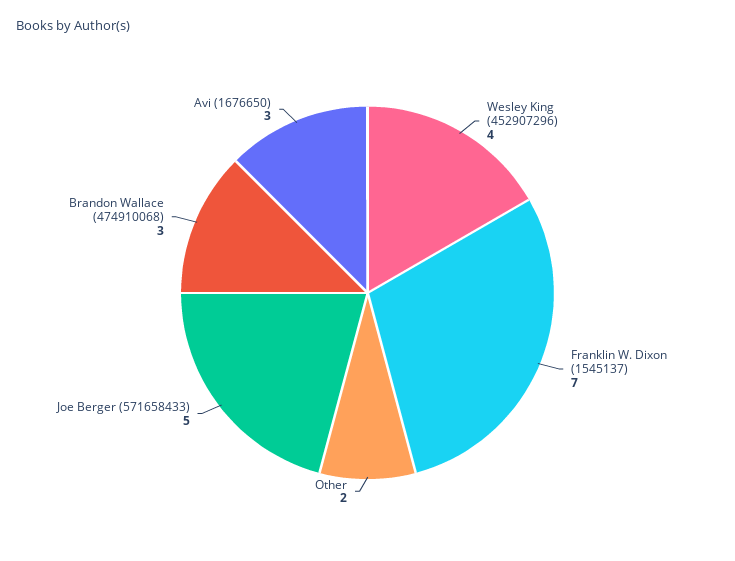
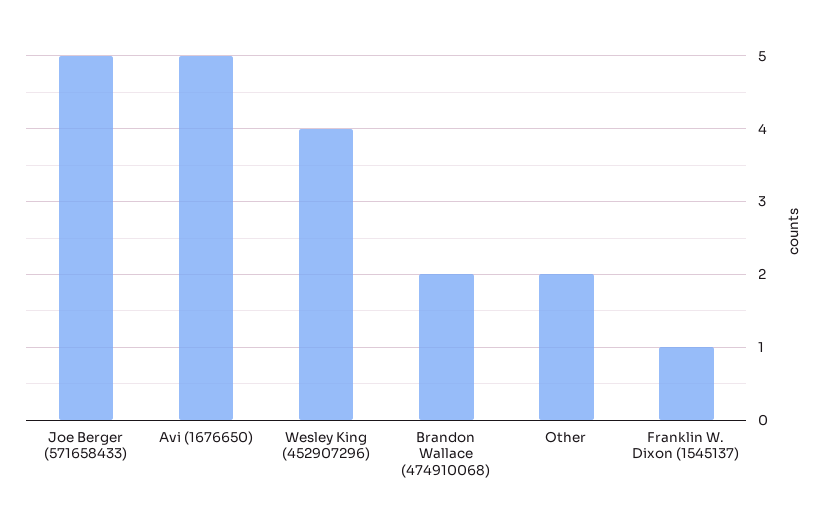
  {
    "Wesley King (452907296)": 4,
-   "Franklin W. Dixon (1545137)": 7,
+   "Franklin W. Dixon (1545137)": 1,
    "Other": 2,
    "Joe Berger (571658433)": 5,
-   "Brandon Wallace (474910068)": 3,
+   "Brandon Wallace (474910068)": 2,
-   "Avi (1676650)": 3
+   "Avi (1676650)": 5
  }

